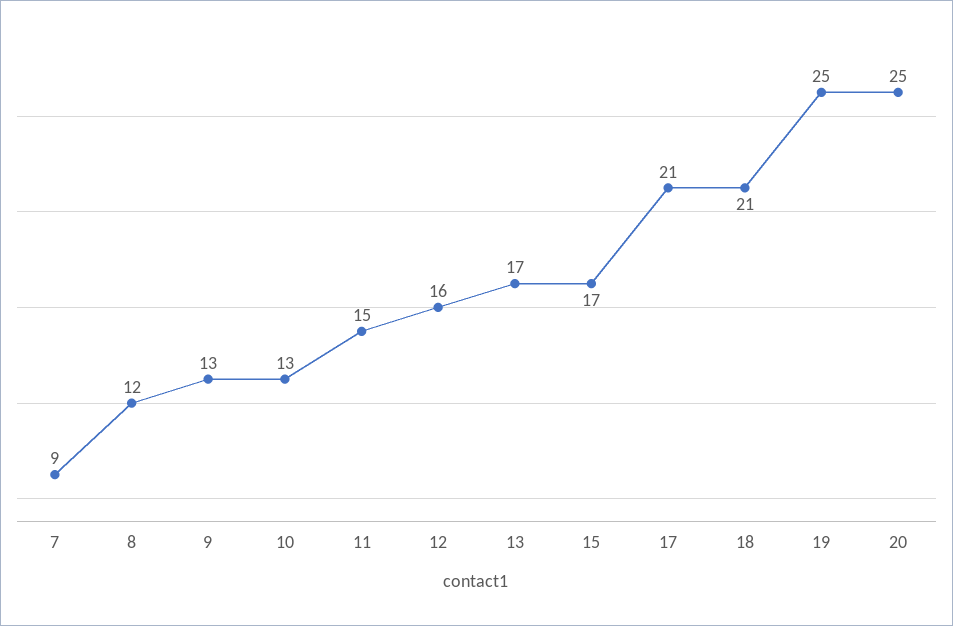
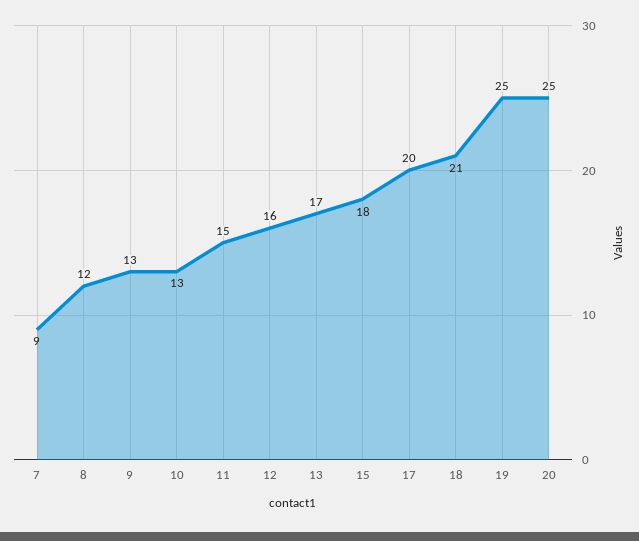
  {
    "7": 9,
    "8": 12,
    "9": 13,
    "10": 13,
    "11": 15,
    "12": 16,
    "13": 17,
-   "15": 17,
+   "15": 18,
-   "17": 21,
+   "17": 20,
    "18": 21,
    "19": 25,
    "20": 25
  }

